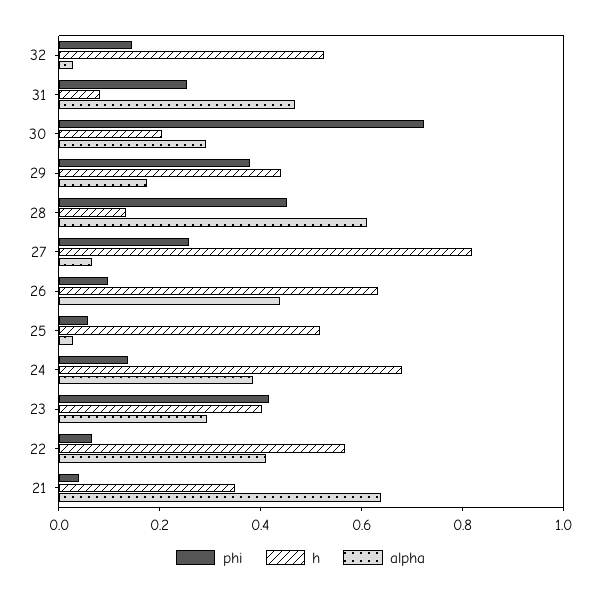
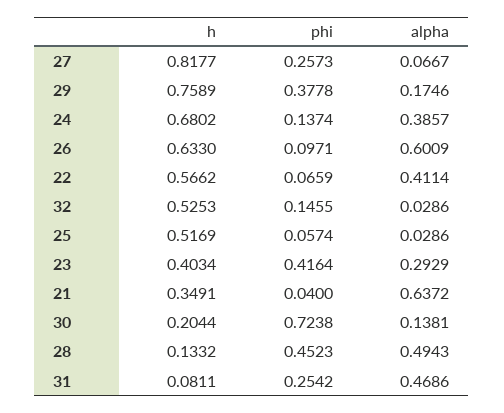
  {
    "phi": {
      "32": 0.1455,
      "31": 0.2542,
      "30": 0.7238,
      "29": 0.3778,
      "28": 0.4523,
      "27": 0.2573,
      "26": 0.0971,
      "25": 0.0574,
      "24": 0.1374,
      "23": 0.4164,
      "22": 0.0659,
      "21": 0.04
    },
    "h": {
      "32": 0.5253,
      "31": 0.0811,
      "30": 0.2044,
-     "29": 0.45,
+     "29": 0.7589,
      "28": 0.1332,
      "27": 0.8177,
      "26": 0.633,
      "25": 0.5169,
      "24": 0.6802,
      "23": 0.4034,
      "22": 0.5662,
      "21": 0.3491
    },
    "alpha": {
      "32": 0.0286,
      "31": 0.4686,
-     "30": 0.3,
+     "30": 0.1381,
      "29": 0.1746,
-     "28": 0.6,
+     "28": 0.4943,
      "27": 0.0667,
-     "26": 0.45,
+     "26": 0.6009,
      "25": 0.0286,
      "24": 0.3857,
      "23": 0.2929,
      "22": 0.4114,
      "21": 0.6372
    }
  }

